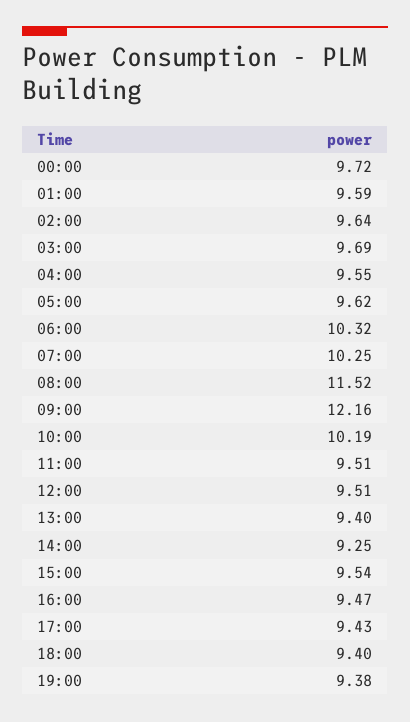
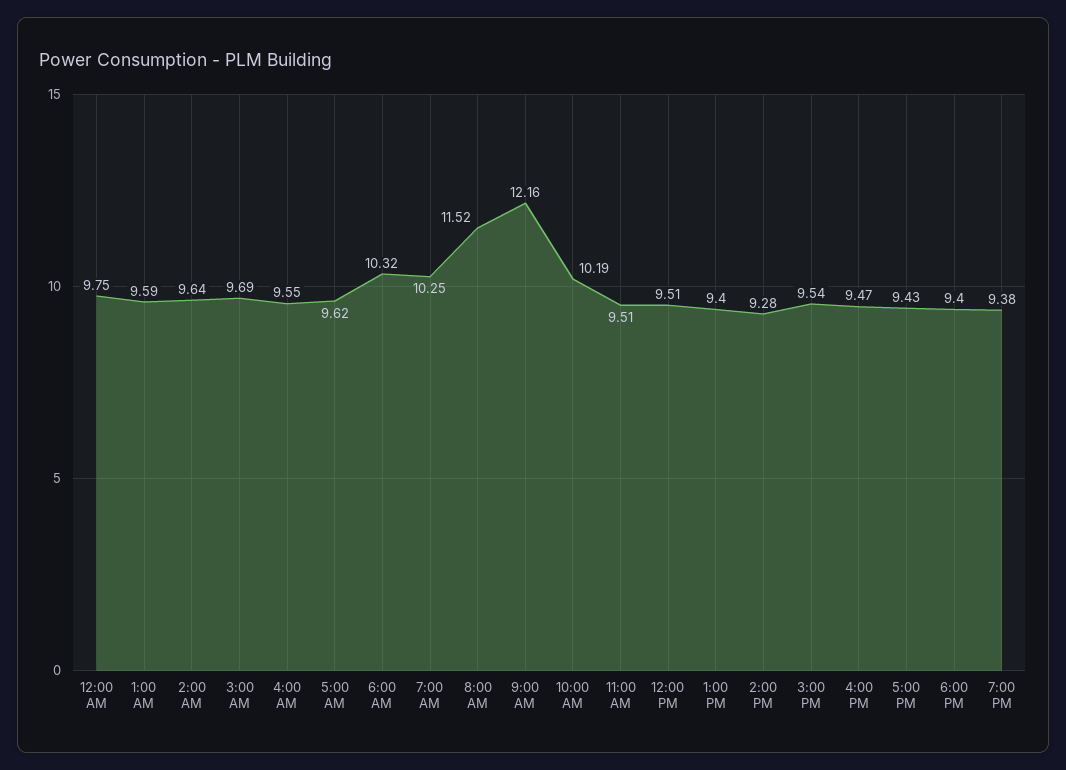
  {
-   "00:00": 9.72,
+   "00:00": 9.75,
    "01:00": 9.59,
    "02:00": 9.64,
    "03:00": 9.69,
    "04:00": 9.55,
    "05:00": 9.62,
    "06:00": 10.32,
    "07:00": 10.25,
    "08:00": 11.52,
    "09:00": 12.16,
    "10:00": 10.19,
    "11:00": 9.51,
    "12:00": 9.51,
    "13:00": 9.4,
-   "14:00": 9.25,
+   "14:00": 9.28,
    "15:00": 9.54,
    "16:00": 9.47,
    "17:00": 9.43,
    "18:00": 9.4,
    "19:00": 9.38
  }

